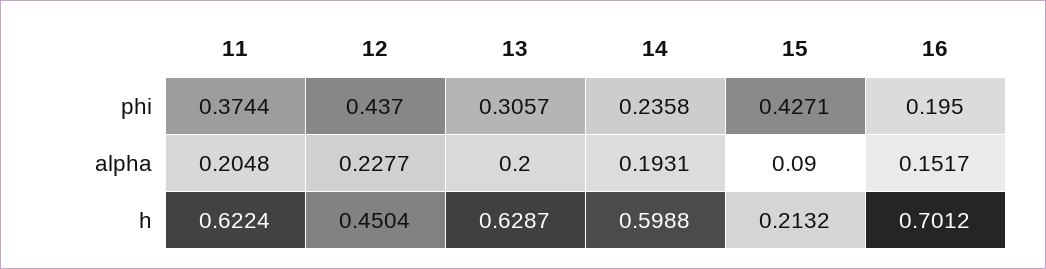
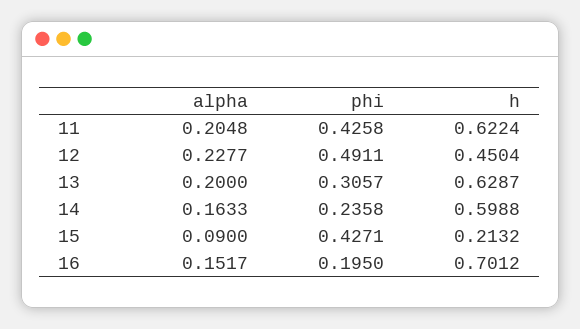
  {
    "11": {
-     "phi": 0.3744,
+     "phi": 0.4258,
      "alpha": 0.2048,
      "h": 0.6224
    },
    "12": {
-     "phi": 0.437,
+     "phi": 0.4911,
      "alpha": 0.2277,
      "h": 0.4504
    },
    "13": {
      "phi": 0.3057,
      "alpha": 0.2,
      "h": 0.6287
    },
    "14": {
      "phi": 0.2358,
-     "alpha": 0.1931,
+     "alpha": 0.1633,
      "h": 0.5988
    },
    "15": {
      "phi": 0.4271,
      "alpha": 0.09,
      "h": 0.2132
    },
    "16": {
      "phi": 0.195,
      "alpha": 0.1517,
      "h": 0.7012
    }
  }

